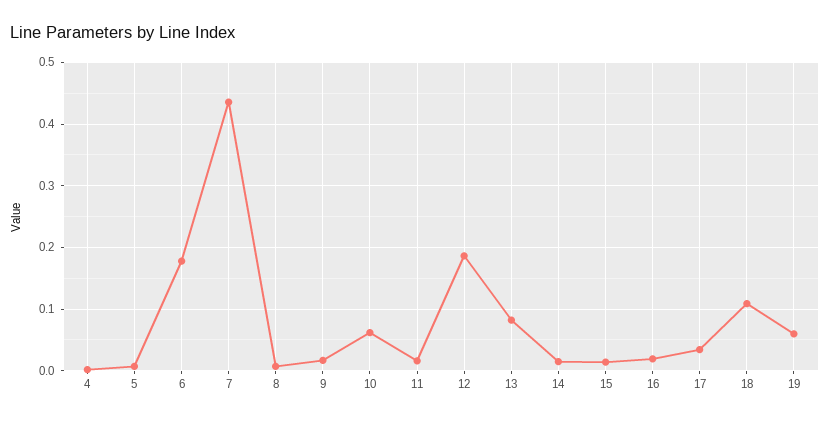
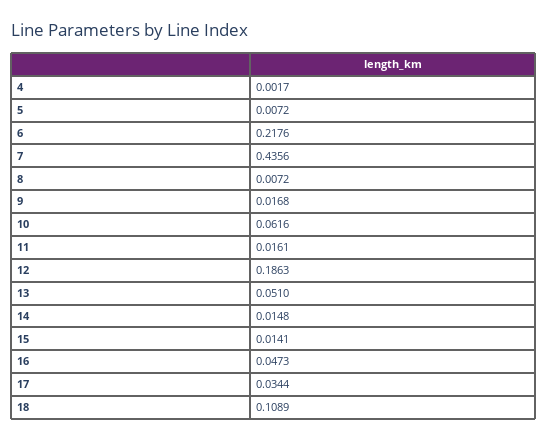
  {
    "4": 0.0017,
    "5": 0.0072,
-   "6": 0.18,
+   "6": 0.2176,
    "7": 0.4356,
    "8": 0.0072,
    "9": 0.0168,
    "10": 0.0616,
    "11": 0.0161,
    "12": 0.1863,
-   "13": 0.08,
+   "13": 0.051,
    "14": 0.0148,
    "15": 0.0141,
-   "16": 0.02,
+   "16": 0.0473,
    "17": 0.0344,
-   "18": 0.1089,
+   "18": 0.1089
-   "19": 0.06
  }

